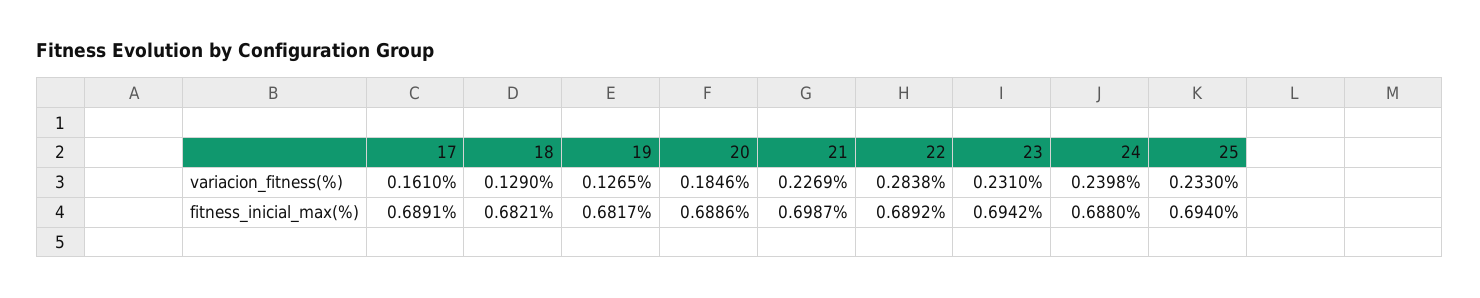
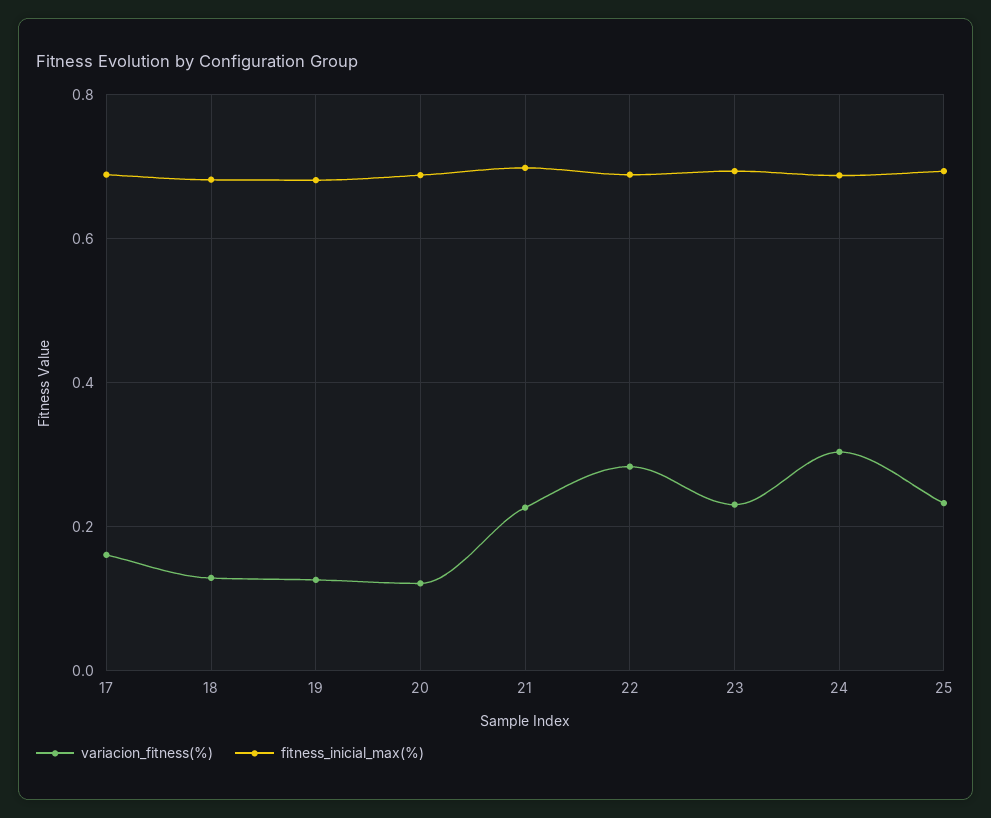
  {
    "variacion_fitness(%)": {
      "17": 0.161,
      "18": 0.129,
      "19": 0.1265,
-     "20": 0.1846,
+     "20": 0.12,
      "21": 0.2269,
      "22": 0.2838,
      "23": 0.231,
-     "24": 0.2398,
+     "24": 0.3,
      "25": 0.233
    },
    "fitness_inicial_max(%)": {
      "17": 0.6891,
      "18": 0.6821,
      "19": 0.6817,
      "20": 0.6886,
      "21": 0.6987,
      "22": 0.6892,
      "23": 0.6942,
      "24": 0.688,
      "25": 0.694
    }
  }

